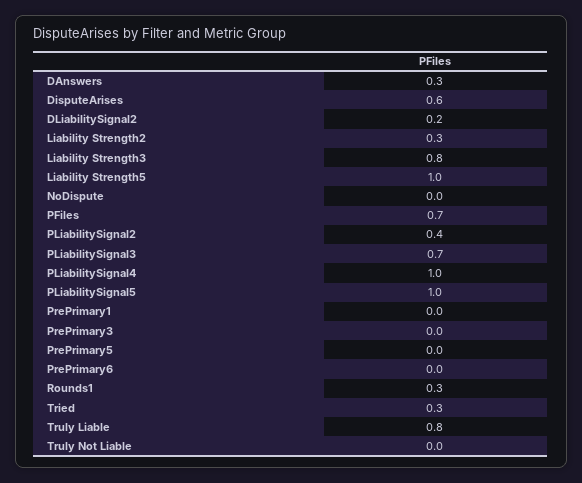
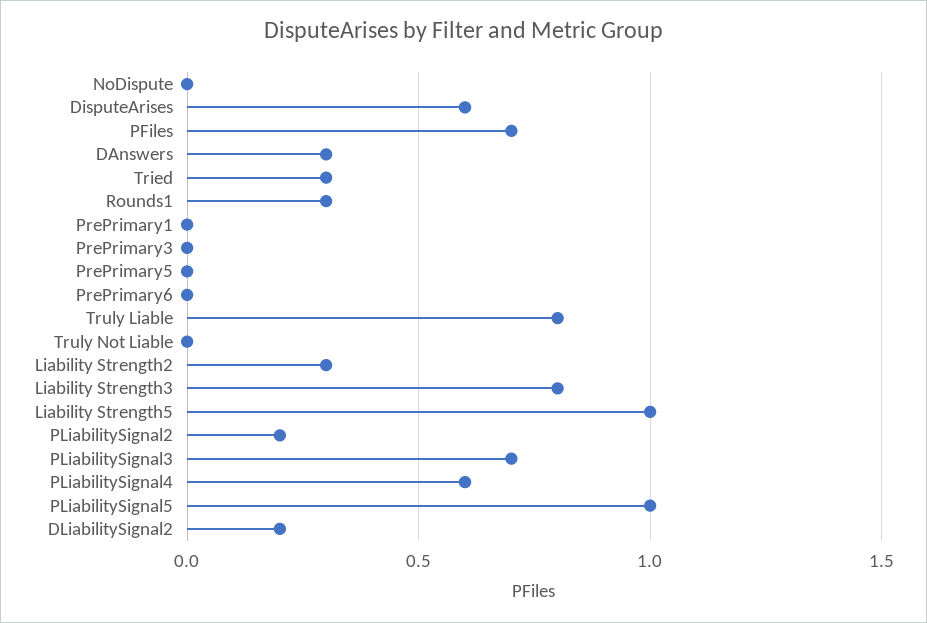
  {
    "DAnswers": 0.3,
    "DisputeArises": 0.6,
    "DLiabilitySignal2": 0.2,
    "Liability Strength2": 0.3,
    "Liability Strength3": 0.8,
    "Liability Strength5": 1,
    "NoDispute": 0,
    "PFiles": 0.7,
-   "PLiabilitySignal2": 0.4,
+   "PLiabilitySignal2": 0.2,
    "PLiabilitySignal3": 0.7,
-   "PLiabilitySignal4": 1,
+   "PLiabilitySignal4": 0.6,
    "PLiabilitySignal5": 1,
    "PrePrimary1": 0,
    "PrePrimary3": 0,
    "PrePrimary5": 0,
    "PrePrimary6": 0,
    "Rounds1": 0.3,
    "Tried": 0.3,
    "Truly Liable": 0.8,
    "Truly Not Liable": 0
  }

